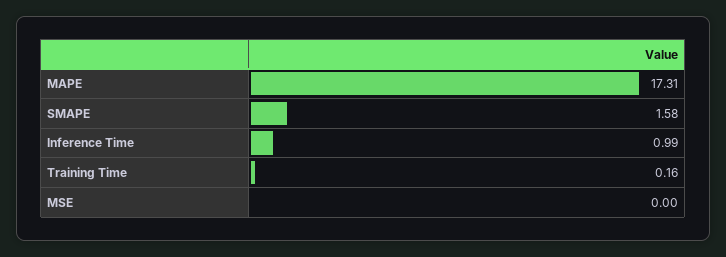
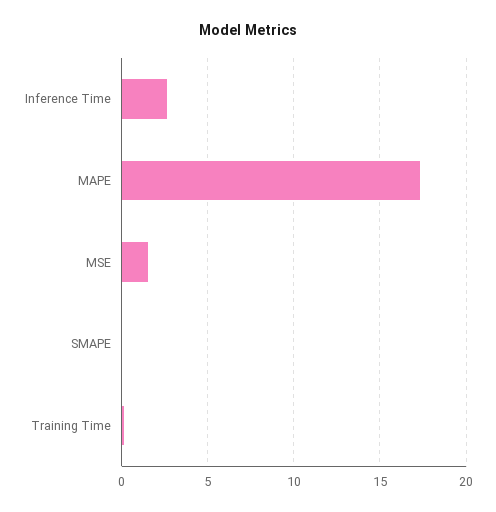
  {
    "MAPE": 17.31,
-   "SMAPE": 1.58,
+   "SMAPE": 0,
-   "Inference Time": 0.99,
+   "Inference Time": 2.5,
    "Training Time": 0.16,
-   "MSE": 0
+   "MSE": 1.5
  }

